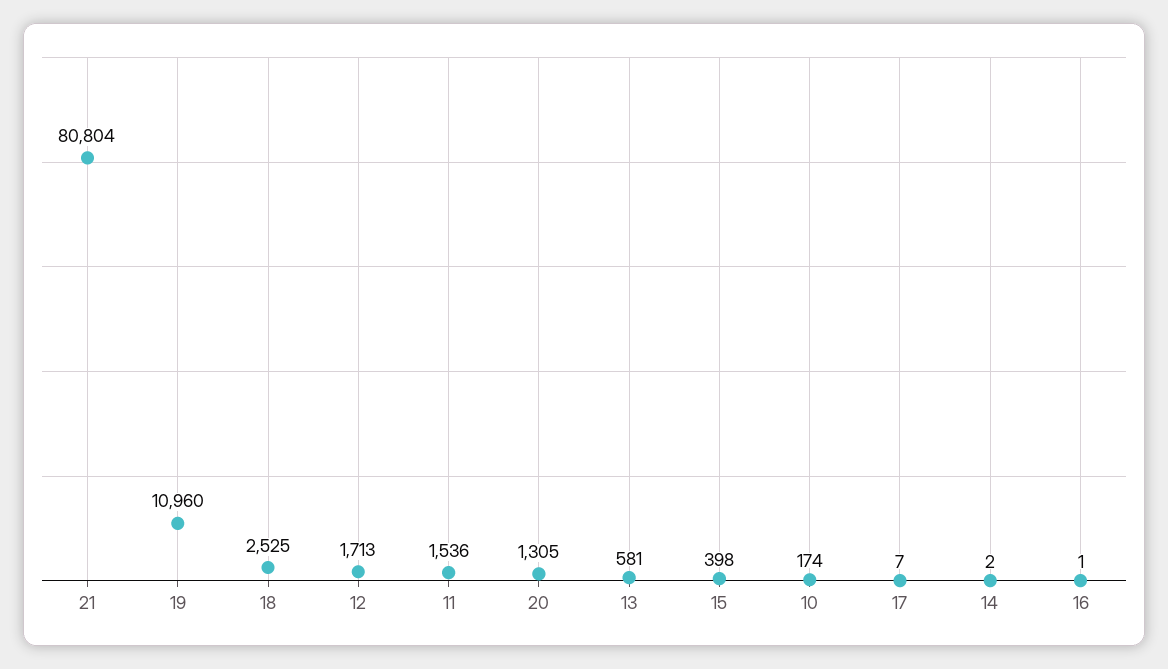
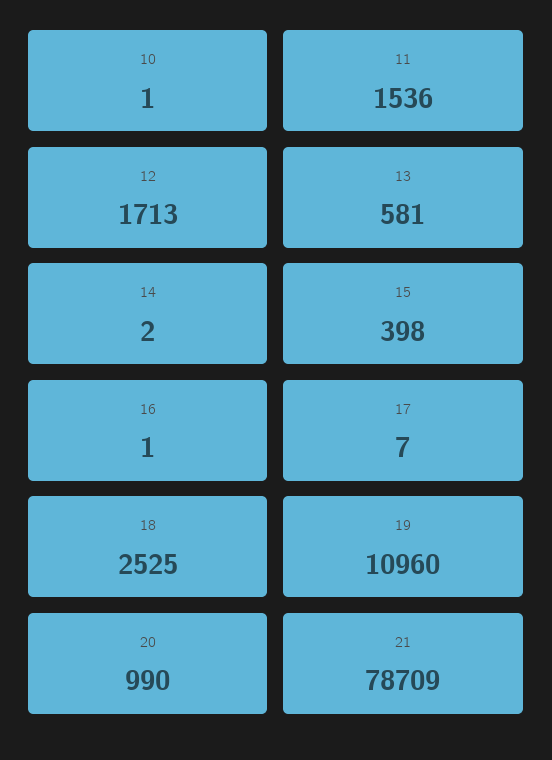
  {
-   "21": 80804,
+   "21": 78709,
    "19": 10960,
    "18": 2525,
    "12": 1713,
    "11": 1536,
-   "20": 1305,
+   "20": 990,
    "13": 581,
    "15": 398,
-   "10": 174,
+   "10": 1,
    "17": 7,
    "14": 2,
    "16": 1
  }

